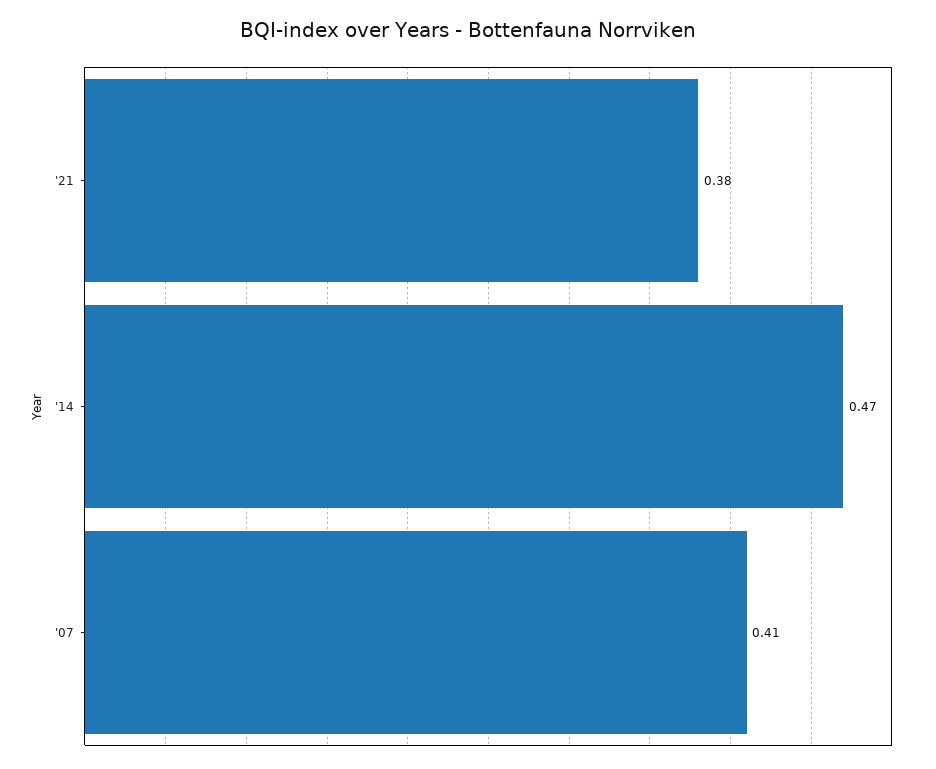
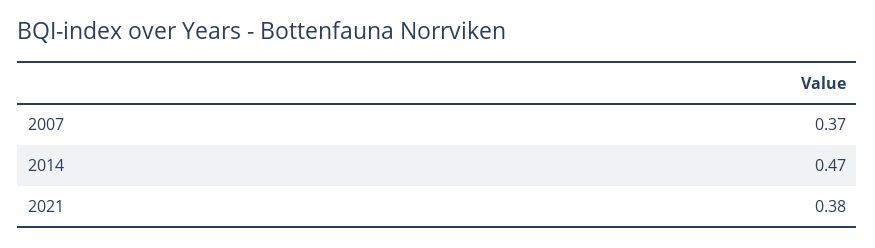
  {
    "'21": 0.38,
    "'14": 0.47,
-   "'07": 0.41
+   "'07": 0.37
  }

